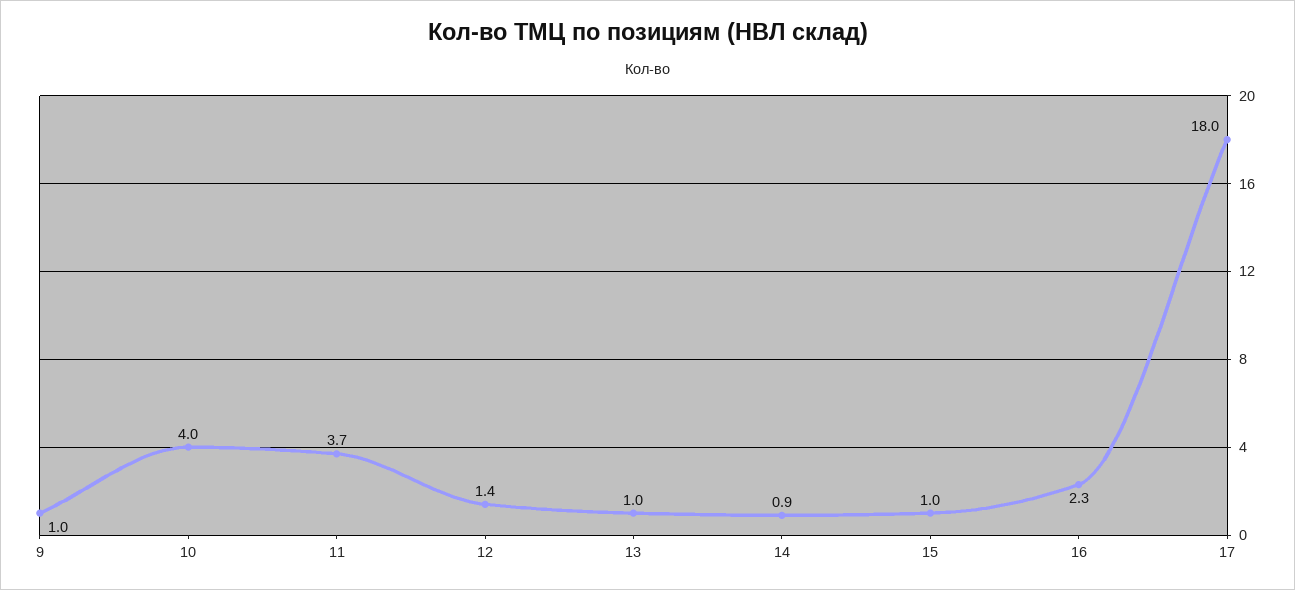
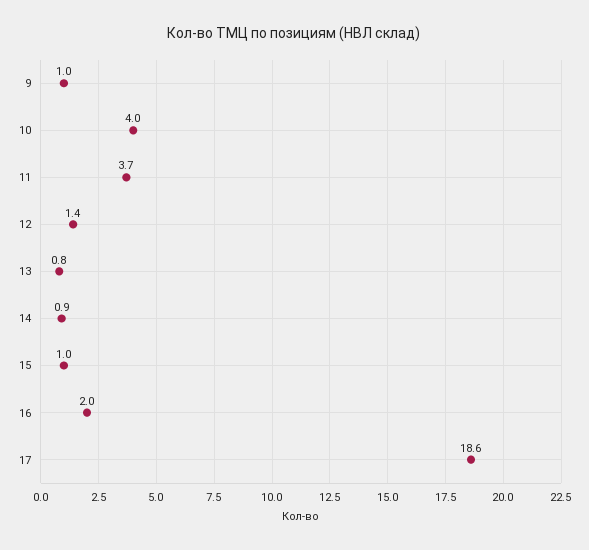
  {
    "9": 1,
    "10": 4,
    "11": 3.7,
    "12": 1.4,
-   "13": 1,
+   "13": 0.8,
    "14": 0.9,
    "15": 1,
-   "16": 2.3,
+   "16": 2,
-   "17": 18
+   "17": 18.6
  }

